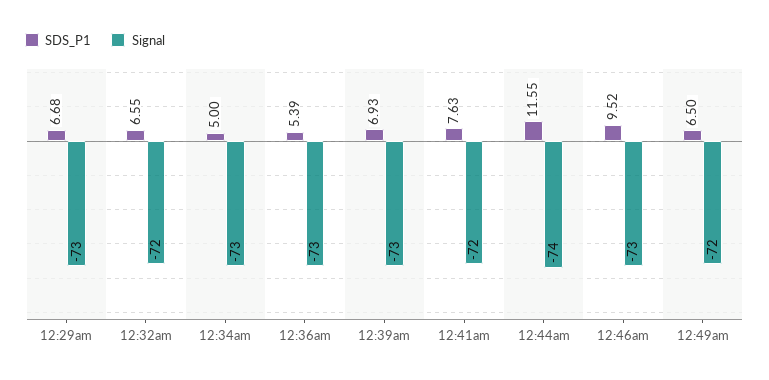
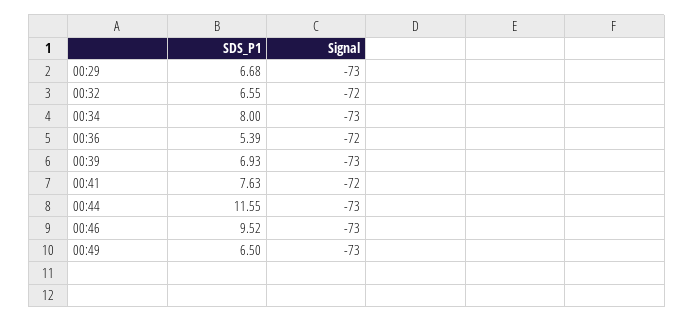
  {
    "SDS_P1": {
      "12:29am": 6.68,
      "12:32am": 6.55,
-     "12:34am": 5,
+     "12:34am": 8,
      "12:36am": 5.39,
      "12:39am": 6.93,
      "12:41am": 7.63,
      "12:44am": 11.55,
      "12:46am": 9.52,
      "12:49am": 6.5
    },
    "Signal": {
      "12:29am": -73,
      "12:32am": -72,
      "12:34am": -73,
-     "12:36am": -73,
+     "12:36am": -72,
      "12:39am": -73,
      "12:41am": -72,
-     "12:44am": -74,
+     "12:44am": -73,
      "12:46am": -73,
-     "12:49am": -72
+     "12:49am": -73
    }
  }

